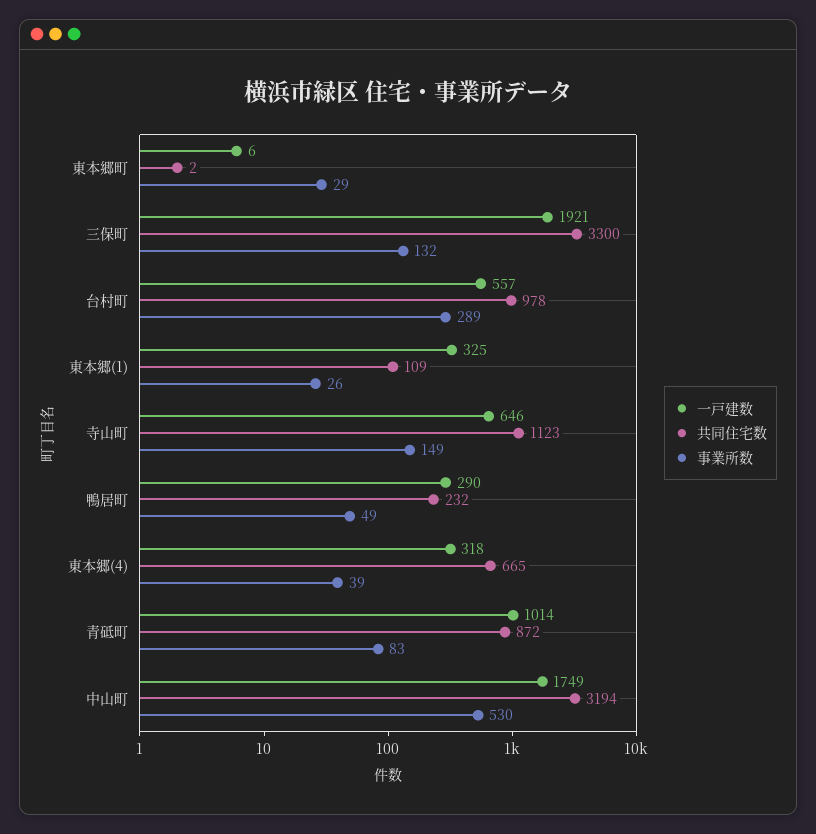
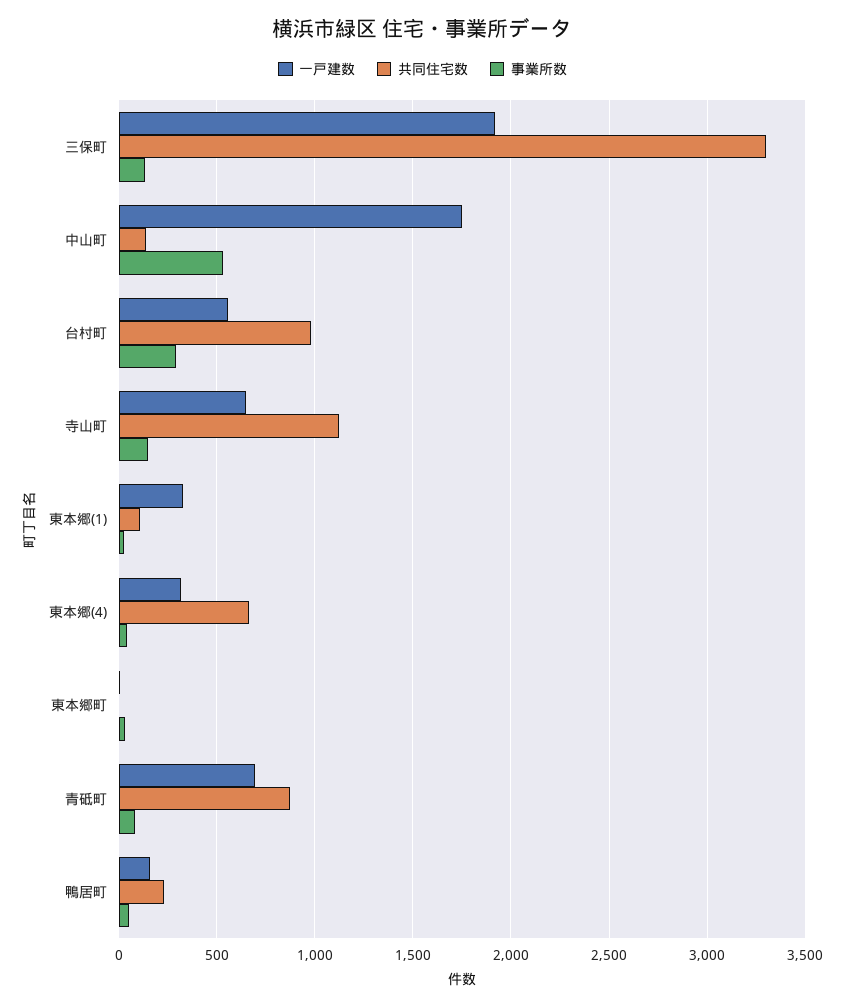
  {
    "一戸建数": {
      "東本郷町": 6,
      "三保町": 1921,
      "台村町": 557,
      "東本郷(1)": 325,
      "寺山町": 646,
-     "鴨居町": 290,
+     "鴨居町": 150,
      "東本郷(4)": 318,
-     "青砥町": 1014,
+     "青砥町": 700,
      "中山町": 1749
    },
    "共同住宅数": {
      "東本郷町": 2,
      "三保町": 3300,
      "台村町": 978,
      "東本郷(1)": 109,
      "寺山町": 1123,
      "鴨居町": 232,
      "東本郷(4)": 665,
      "青砥町": 872,
-     "中山町": 3194
+     "中山町": 150
    },
    "事業所数": {
      "東本郷町": 29,
      "三保町": 132,
      "台村町": 289,
      "東本郷(1)": 26,
      "寺山町": 149,
      "鴨居町": 49,
      "東本郷(4)": 39,
      "青砥町": 83,
      "中山町": 530
    }
  }

